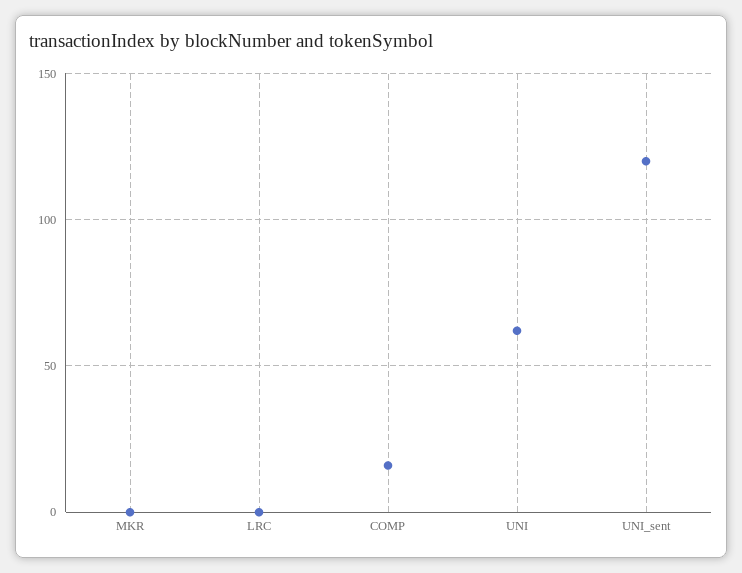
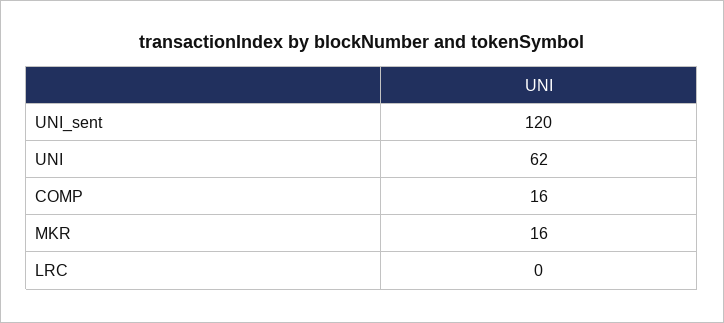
  {
-   "MKR": 0,
+   "MKR": 16,
    "LRC": 0,
    "COMP": 16,
    "UNI": 62,
    "UNI_sent": 120
  }

